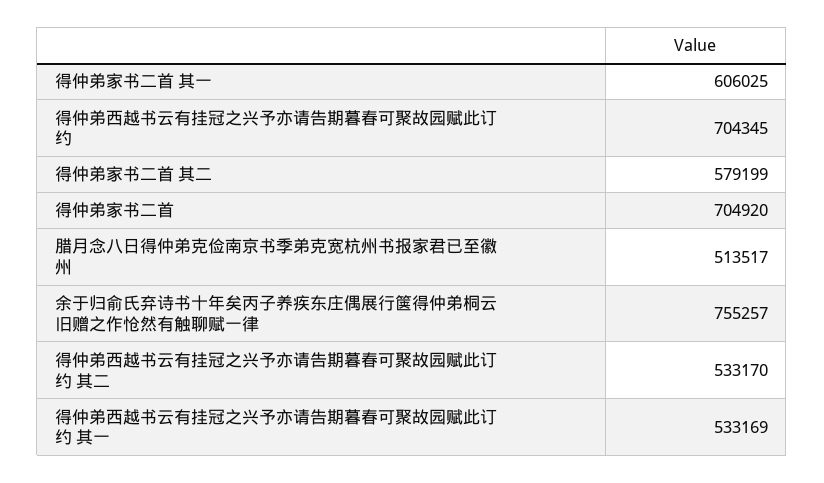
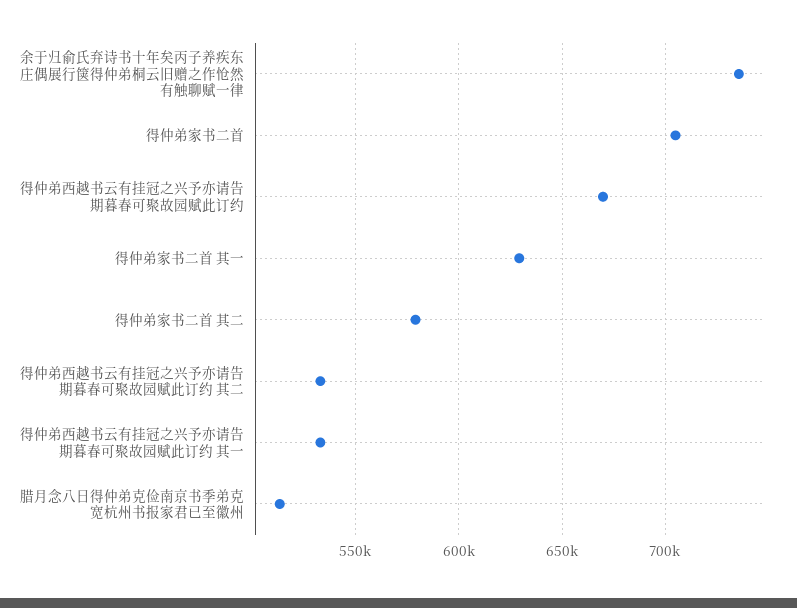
  {
-   "得仲弟家书二首 其一": 606025,
+   "得仲弟家书二首 其一": 630000,
-   "得仲弟西越书云有挂冠之兴予亦请告期暮春可聚故园赋此订约": 704345,
+   "得仲弟西越书云有挂冠之兴予亦请告期暮春可聚故园赋此订约": 670000,
    "得仲弟家书二首 其二": 579199,
    "得仲弟家书二首": 704920,
    "腊月念八日得仲弟克俭南京书季弟克宽杭州书报家君已至徽州": 513517,
-   "余于归俞氏弃诗书十年矣丙子养疾东庄偶展行箧得仲弟桐云旧赠之作怆然有触聊赋一律": 755257,
+   "余于归俞氏弃诗书十年矣丙子养疾东庄偶展行箧得仲弟桐云旧赠之作怆然有触聊赋一律": 735000,
    "得仲弟西越书云有挂冠之兴予亦请告期暮春可聚故园赋此订约 其二": 533170,
    "得仲弟西越书云有挂冠之兴予亦请告期暮春可聚故园赋此订约 其一": 533169
  }

